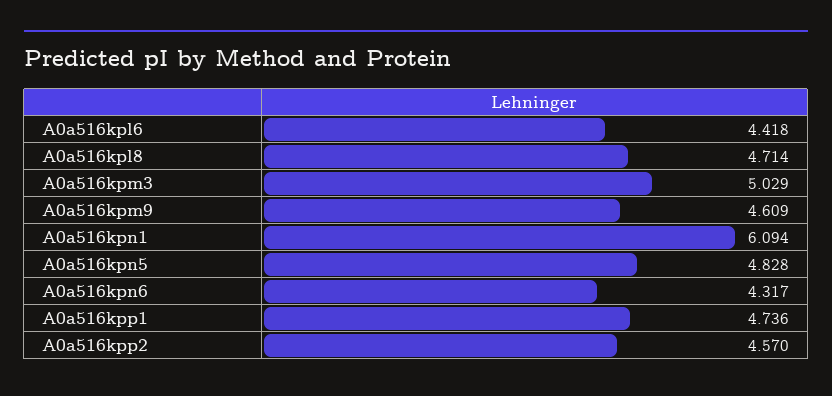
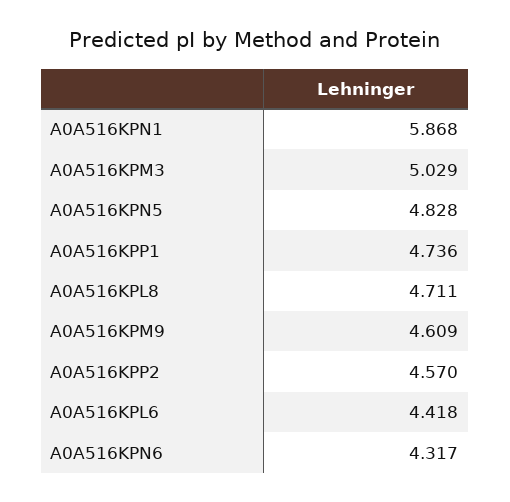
  {
    "A0a516kpl6": 4.418,
-   "A0a516kpl8": 4.714,
+   "A0a516kpl8": 4.711,
    "A0a516kpm3": 5.029,
    "A0a516kpm9": 4.609,
-   "A0a516kpn1": 6.094,
+   "A0a516kpn1": 5.868,
    "A0a516kpn5": 4.828,
    "A0a516kpn6": 4.317,
    "A0a516kpp1": 4.736,
    "A0a516kpp2": 4.57
  }

